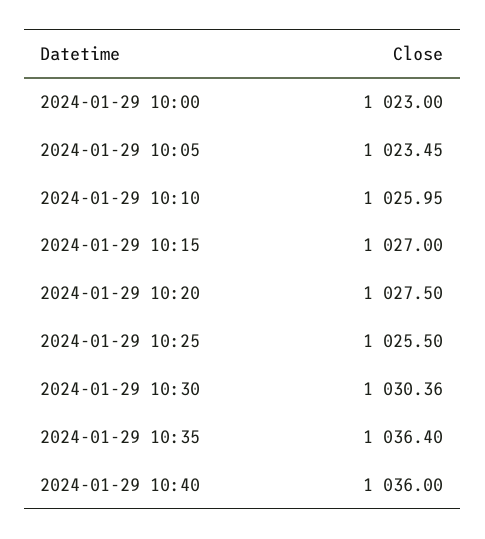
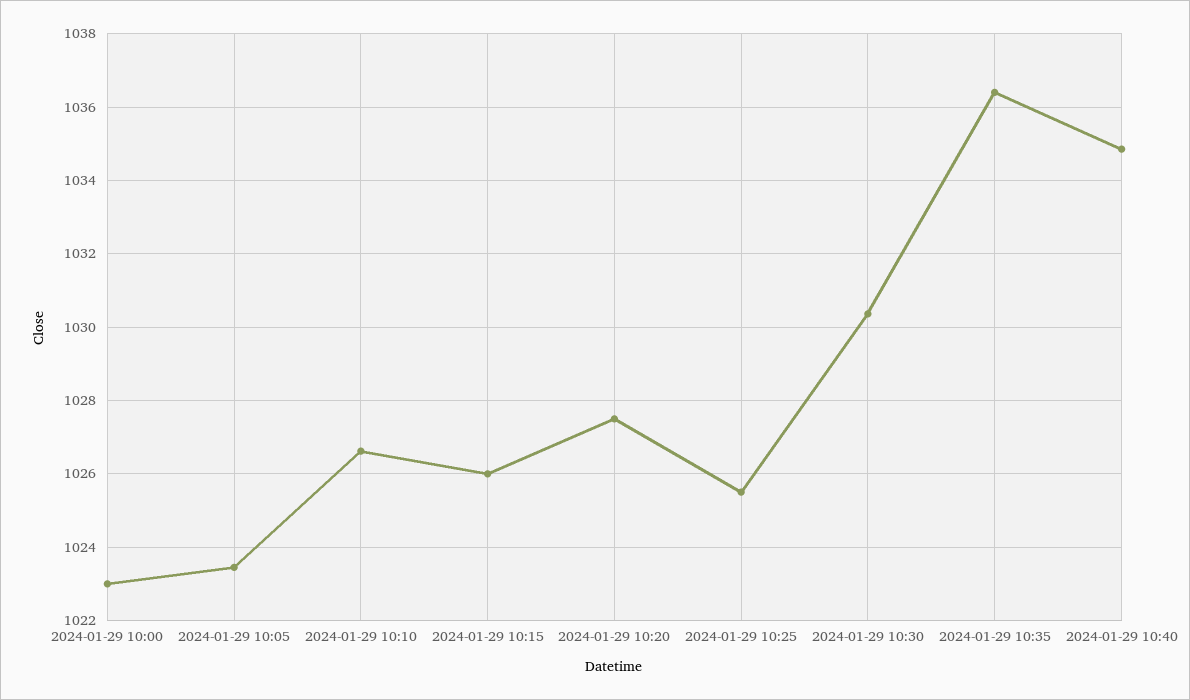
  {
    "2024-01-29 10:00": 1023,
    "2024-01-29 10:05": 1023.45,
-   "2024-01-29 10:10": 1025.95,
+   "2024-01-29 10:10": 1026.6,
-   "2024-01-29 10:15": 1027,
+   "2024-01-29 10:15": 1026,
    "2024-01-29 10:20": 1027.5,
    "2024-01-29 10:25": 1025.5,
    "2024-01-29 10:30": 1030.36,
    "2024-01-29 10:35": 1036.4,
-   "2024-01-29 10:40": 1036
+   "2024-01-29 10:40": 1034.8
  }

